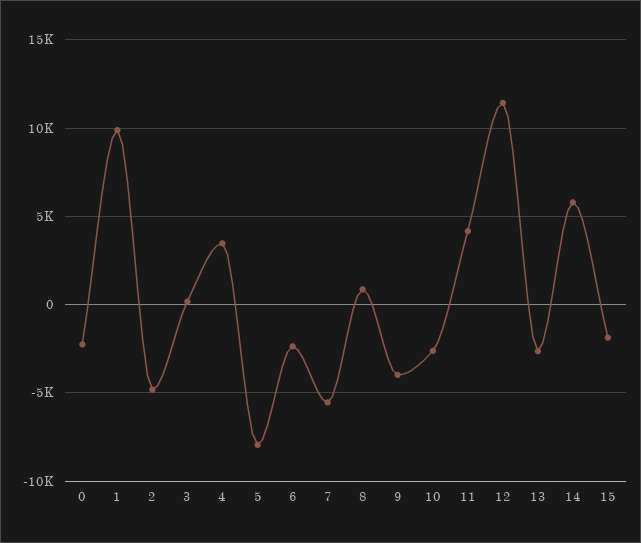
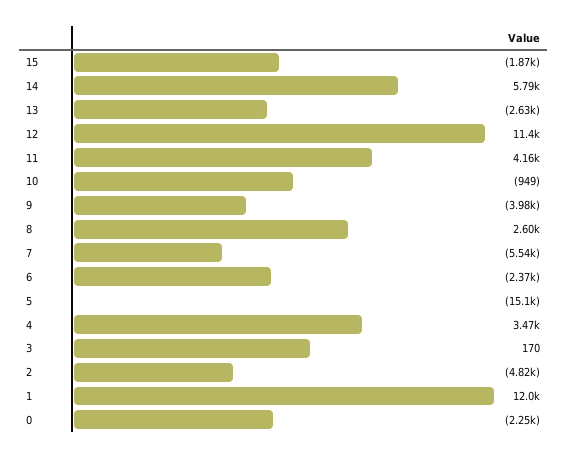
  {
    "0": -2250,
-   "1": 10000,
+   "1": 12000,
    "2": -4820,
    "3": 170,
    "4": 3470,
-   "5": -8000,
+   "5": -15100,
    "6": -2370,
    "7": -5540,
-   "8": 1000,
+   "8": 2600,
    "9": -3980,
-   "10": -2500,
+   "10": -949,
    "11": 4160,
    "12": 11400,
    "13": -2630,
    "14": 5790,
    "15": -1870
  }

